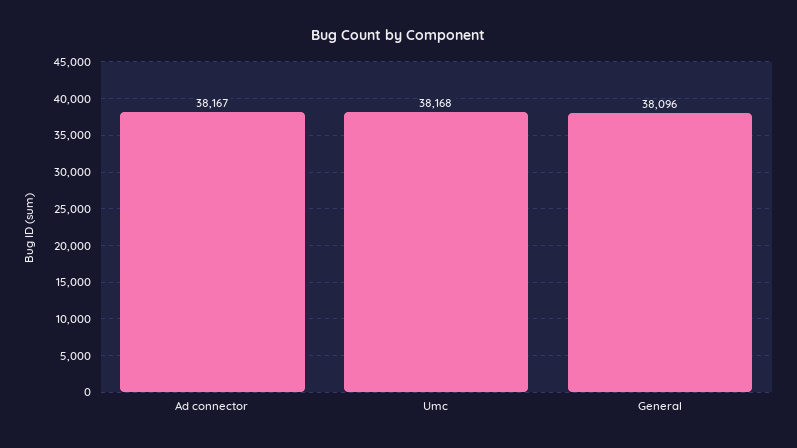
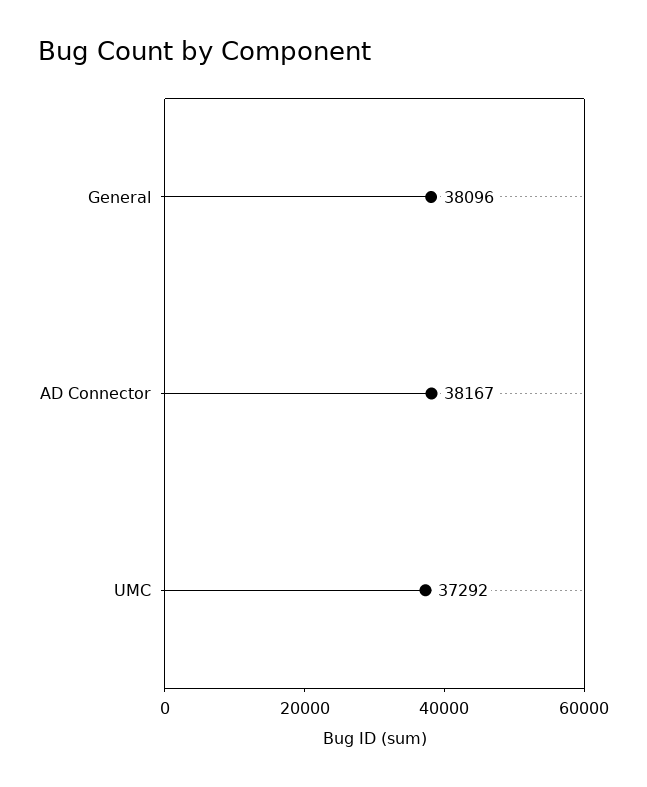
  {
    "Ad connector": 38167,
-   "Umc": 38168,
+   "Umc": 37292,
    "General": 38096
  }

